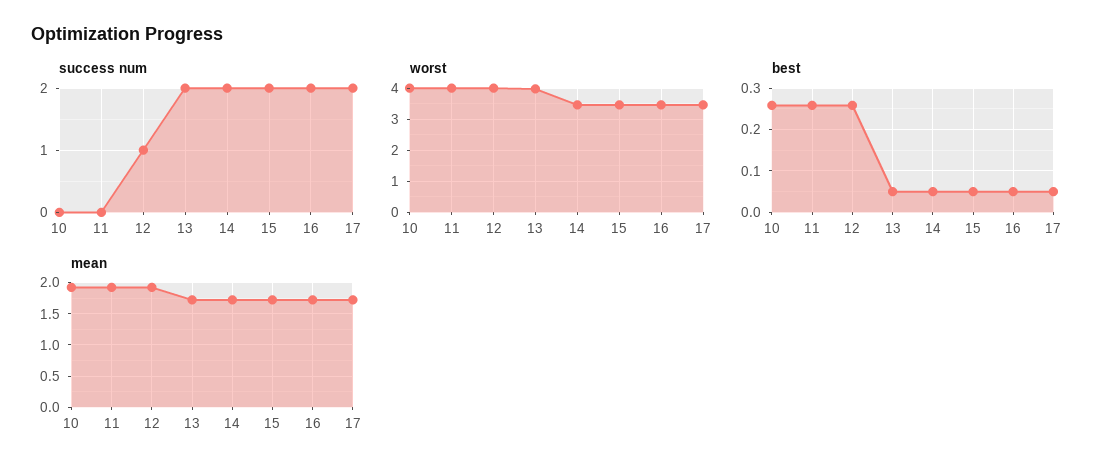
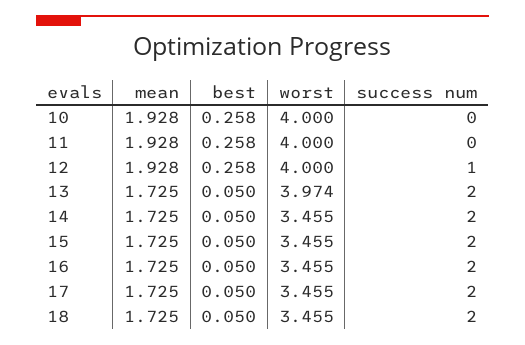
  {
    "success num": {
      "10": 0,
      "11": 0,
      "12": 1,
      "13": 2,
      "14": 2,
      "15": 2,
      "16": 2,
-     "17": 2
+     "17": 2,
+     "18": 2
    },
    "worst": {
      "10": 4,
      "11": 4,
      "12": 4,
      "13": 3.974,
      "14": 3.455,
      "15": 3.455,
      "16": 3.455,
-     "17": 3.455
+     "17": 3.455,
+     "18": 3.455
    },
    "best": {
      "10": 0.258,
      "11": 0.258,
      "12": 0.258,
      "13": 0.05,
      "14": 0.05,
      "15": 0.05,
      "16": 0.05,
-     "17": 0.05
+     "17": 0.05,
+     "18": 0.05
    },
    "mean": {
      "10": 1.928,
      "11": 1.928,
      "12": 1.928,
      "13": 1.725,
      "14": 1.725,
      "15": 1.725,
      "16": 1.725,
-     "17": 1.725
+     "17": 1.725,
+     "18": 1.725
    }
  }

